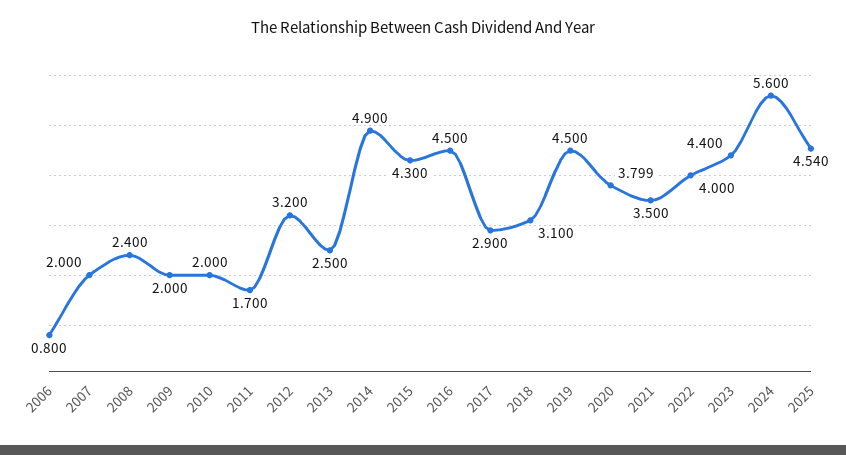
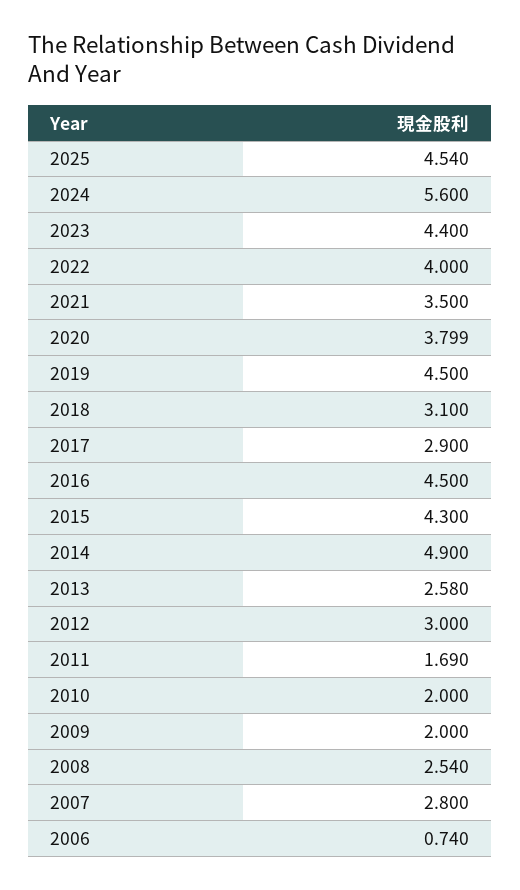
  {
-   "2006": 0.8,
+   "2006": 0.74,
-   "2007": 2,
+   "2007": 2.8,
-   "2008": 2.4,
+   "2008": 2.54,
    "2009": 2,
    "2010": 2,
-   "2011": 1.7,
+   "2011": 1.69,
-   "2012": 3.2,
+   "2012": 3,
-   "2013": 2.5,
+   "2013": 2.58,
    "2014": 4.9,
    "2015": 4.3,
    "2016": 4.5,
    "2017": 2.9,
    "2018": 3.1,
    "2019": 4.5,
    "2020": 3.799,
    "2021": 3.5,
    "2022": 4,
    "2023": 4.4,
    "2024": 5.6,
    "2025": 4.54
  }

